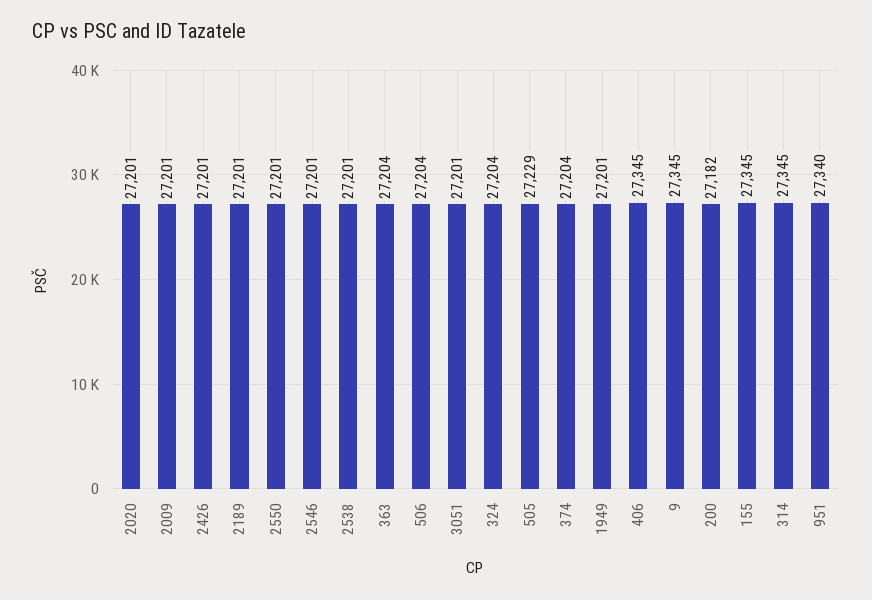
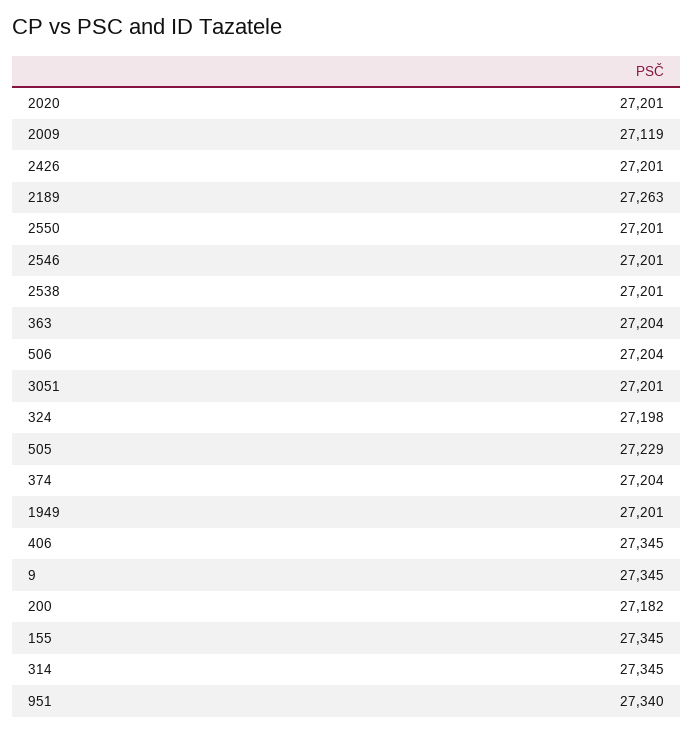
  {
    "2020": 27201,
-   "2009": 27201,
+   "2009": 27119,
    "2426": 27201,
-   "2189": 27201,
+   "2189": 27263,
    "2550": 27201,
    "2546": 27201,
    "2538": 27201,
    "363": 27204,
    "506": 27204,
    "3051": 27201,
-   "324": 27204,
+   "324": 27198,
    "505": 27229,
    "374": 27204,
    "1949": 27201,
    "406": 27345,
    "9": 27345,
    "200": 27182,
    "155": 27345,
    "314": 27345,
    "951": 27340
  }

